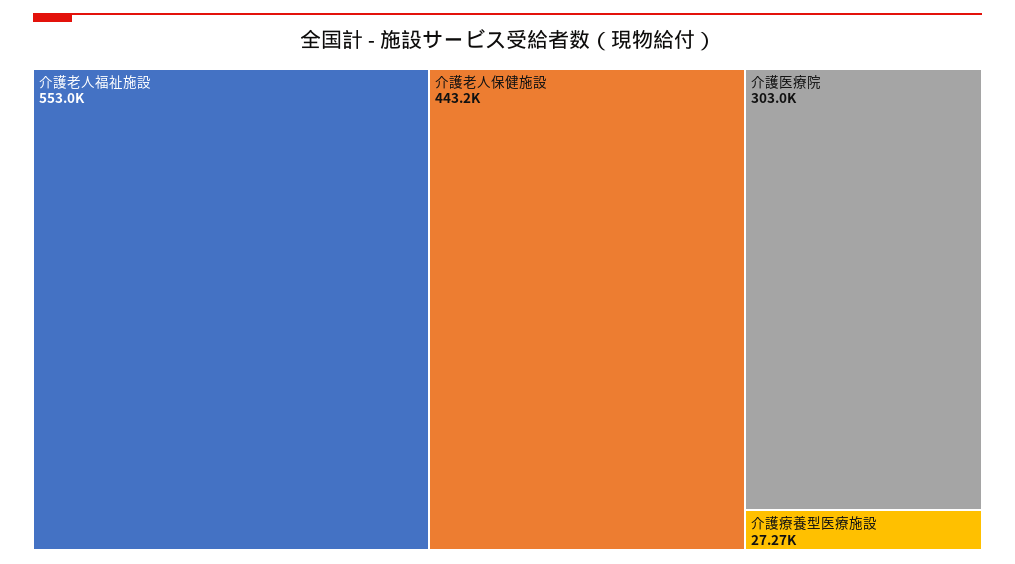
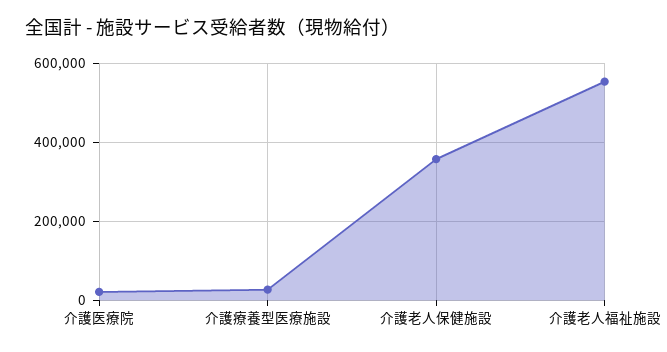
  {
    "介護老人福祉施設": 553000,
-   "介護老人保健施設": 443200,
+   "介護老人保健施設": 360000,
-   "介護医療院": 303000,
+   "介護医療院": 20000,
    "介護療養型医療施設": 27270
  }

